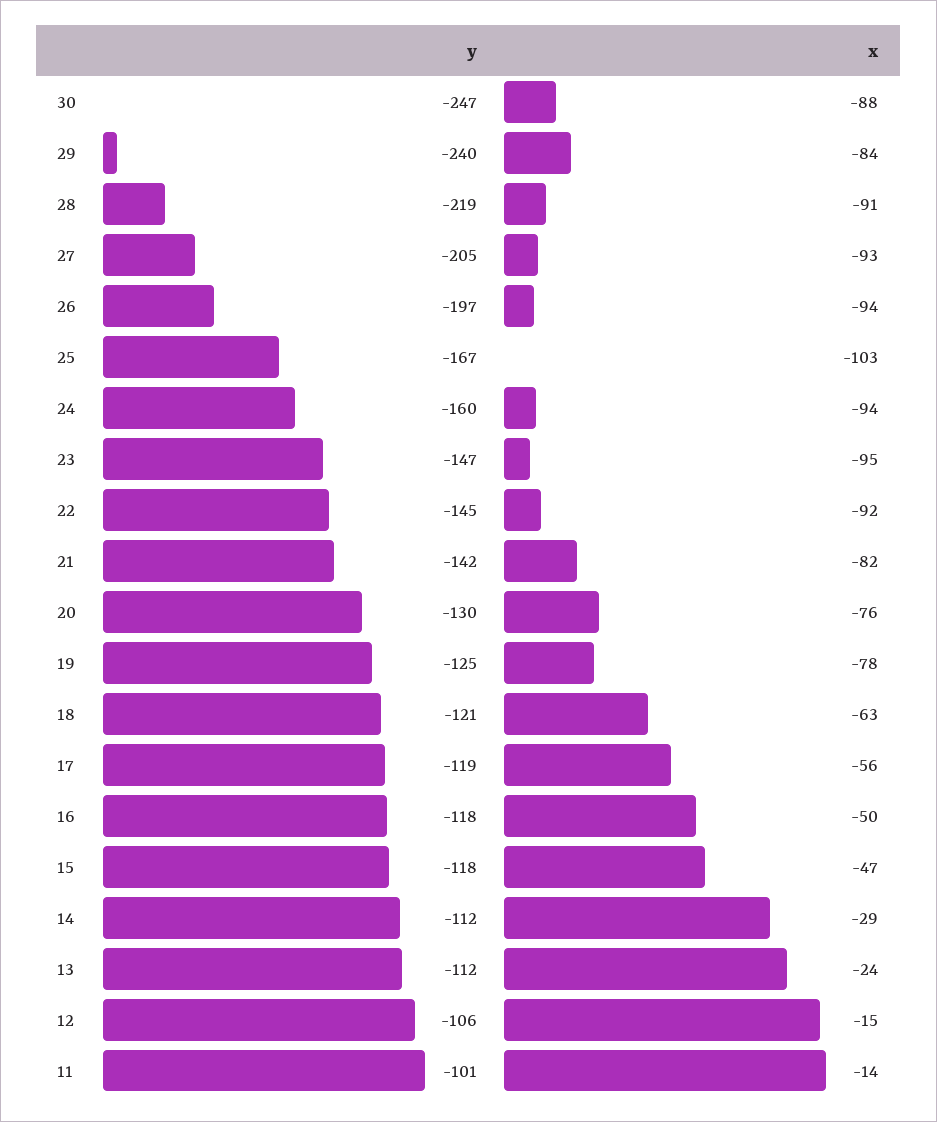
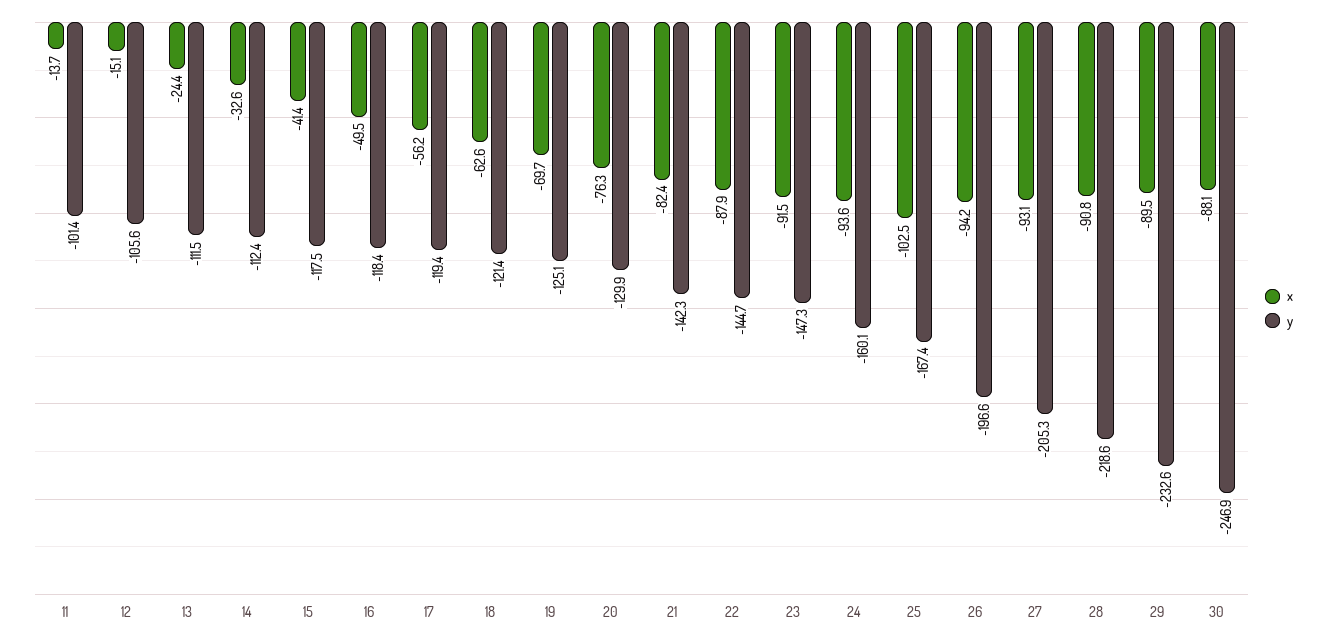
  {
    "y": {
      "30": -246.9,
-     "29": -240,
+     "29": -232.6,
      "28": -218.6,
      "27": -205.3,
      "26": -196.6,
      "25": -167.4,
      "24": -160.1,
      "23": -147.3,
      "22": -144.7,
      "21": -142.3,
      "20": -129.9,
      "19": -125.1,
      "18": -121.4,
      "17": -119.4,
      "16": -118.4,
      "15": -117.5,
      "14": -112.4,
      "13": -111.5,
      "12": -105.6,
      "11": -101.4
    },
    "x": {
      "30": -88.1,
-     "29": -84,
+     "29": -89.5,
      "28": -90.8,
      "27": -93.1,
      "26": -94.2,
      "25": -102.5,
      "24": -93.6,
-     "23": -95,
+     "23": -91.5,
-     "22": -92,
+     "22": -87.9,
      "21": -82.4,
      "20": -76.3,
-     "19": -78,
+     "19": -69.7,
      "18": -62.6,
      "17": -56.2,
      "16": -49.5,
-     "15": -47,
+     "15": -41.4,
-     "14": -29,
+     "14": -32.6,
      "13": -24.4,
      "12": -15.1,
      "11": -13.7
    }
  }

